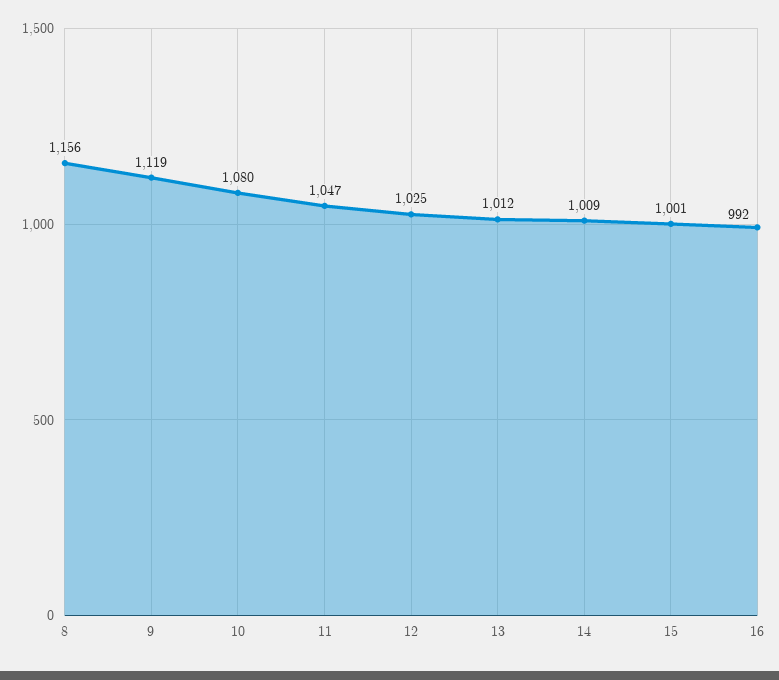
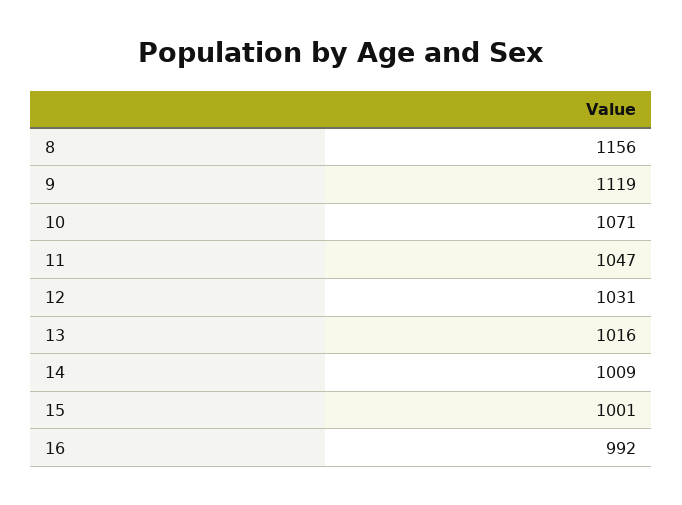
  {
    "8": 1156,
    "9": 1119,
-   "10": 1080,
+   "10": 1071,
    "11": 1047,
-   "12": 1025,
+   "12": 1031,
-   "13": 1012,
+   "13": 1016,
    "14": 1009,
    "15": 1001,
    "16": 992
  }

